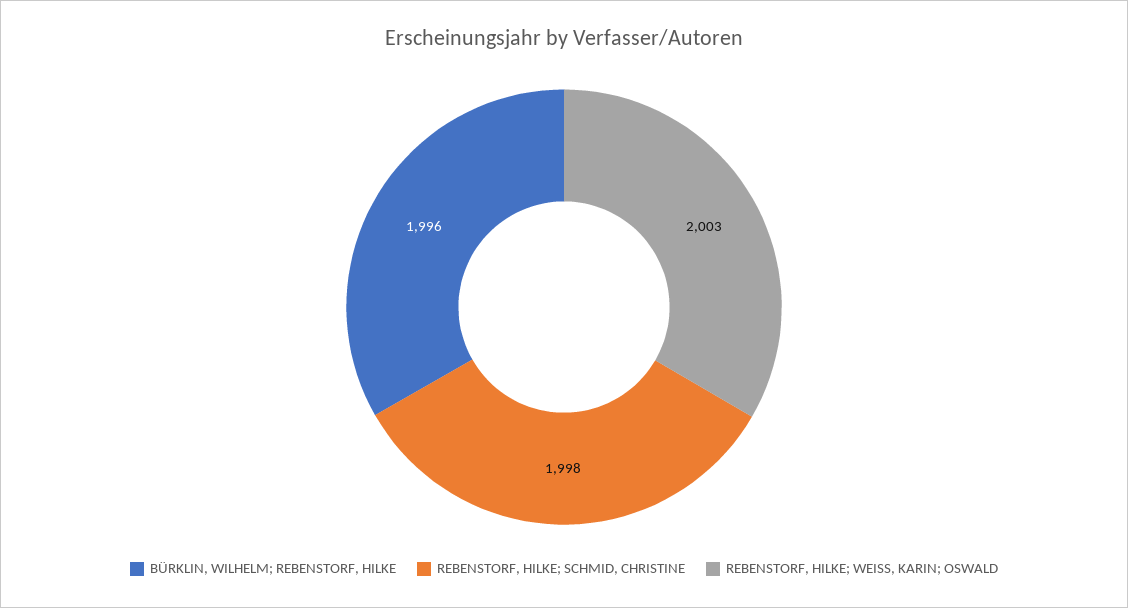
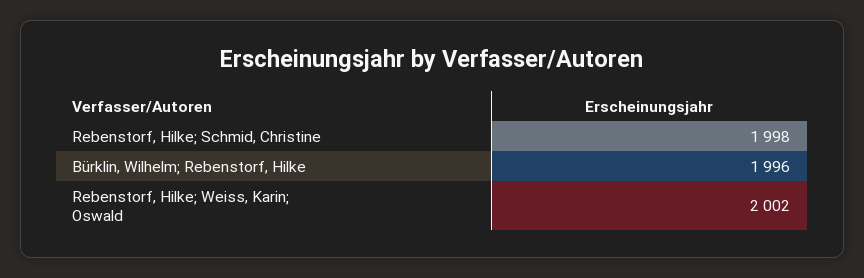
  {
    "BÜRKLIN, WILHELM; REBENSTORF, HILKE": 1996,
    "REBENSTORF, HILKE; SCHMID, CHRISTINE": 1998,
-   "REBENSTORF, HILKE; WEISS, KARIN; OSWALD": 2003
+   "REBENSTORF, HILKE; WEISS, KARIN; OSWALD": 2002
  }

